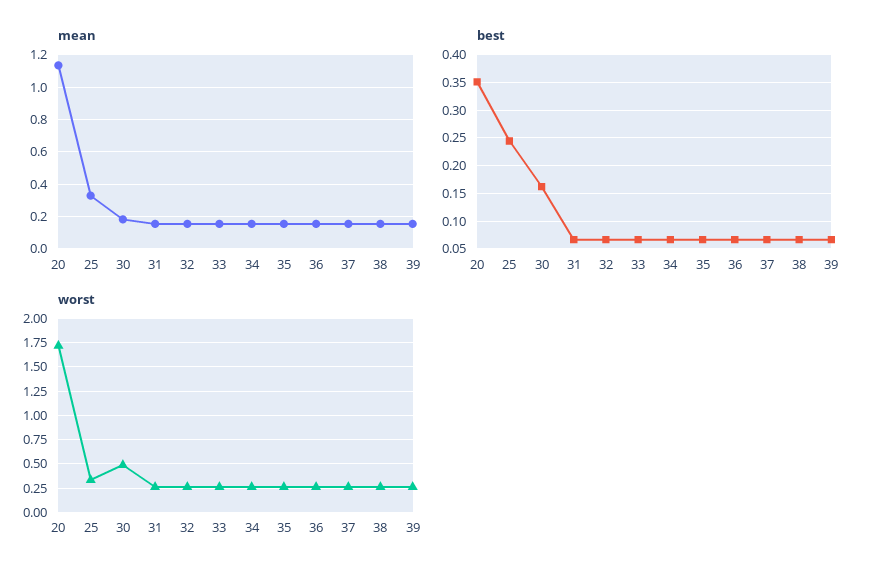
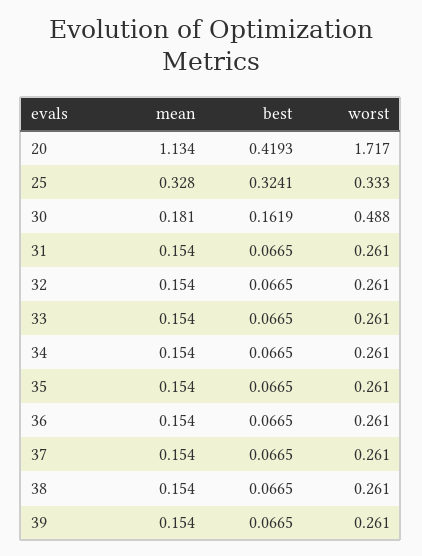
  {
    "mean": {
      "20": 1.134,
      "25": 0.328,
      "30": 0.181,
      "31": 0.154,
      "32": 0.154,
      "33": 0.154,
      "34": 0.154,
      "35": 0.154,
      "36": 0.154,
      "37": 0.154,
      "38": 0.154,
      "39": 0.154
    },
    "best": {
-     "20": 0.35,
+     "20": 0.4193,
-     "25": 0.25,
+     "25": 0.3241,
      "30": 0.1619,
      "31": 0.0665,
      "32": 0.0665,
      "33": 0.0665,
      "34": 0.0665,
      "35": 0.0665,
      "36": 0.0665,
      "37": 0.0665,
      "38": 0.0665,
      "39": 0.0665
    },
    "worst": {
      "20": 1.717,
      "25": 0.333,
      "30": 0.488,
      "31": 0.261,
      "32": 0.261,
      "33": 0.261,
      "34": 0.261,
      "35": 0.261,
      "36": 0.261,
      "37": 0.261,
      "38": 0.261,
      "39": 0.261
    }
  }

